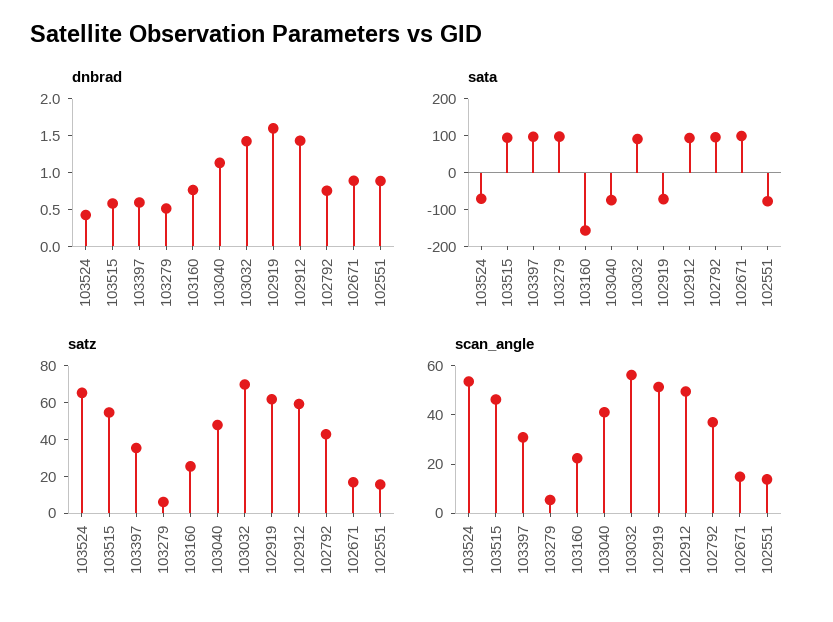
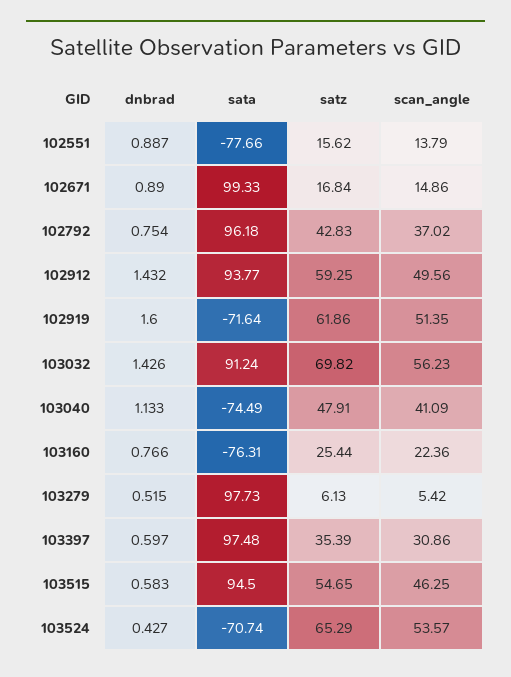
  {
    "dnbrad": {
      "103524": 0.427,
      "103515": 0.583,
      "103397": 0.597,
      "103279": 0.515,
      "103160": 0.766,
      "103040": 1.133,
      "103032": 1.426,
      "102919": 1.6,
      "102912": 1.432,
      "102792": 0.754,
      "102671": 0.89,
      "102551": 0.887
    },
    "sata": {
      "103524": -70.74,
      "103515": 94.5,
      "103397": 97.48,
      "103279": 97.73,
-     "103160": -150,
+     "103160": -76.31,
      "103040": -74.49,
      "103032": 91.24,
      "102919": -71.64,
      "102912": 93.77,
      "102792": 96.18,
      "102671": 99.33,
      "102551": -77.66
    },
    "satz": {
      "103524": 65.29,
      "103515": 54.65,
      "103397": 35.39,
      "103279": 6.13,
      "103160": 25.44,
      "103040": 47.91,
      "103032": 69.82,
      "102919": 61.86,
      "102912": 59.25,
      "102792": 42.83,
      "102671": 16.84,
      "102551": 15.62
    },
    "scan_angle": {
      "103524": 53.57,
      "103515": 46.25,
      "103397": 30.86,
      "103279": 5.42,
      "103160": 22.36,
      "103040": 41.09,
      "103032": 56.23,
      "102919": 51.35,
      "102912": 49.56,
      "102792": 37.02,
      "102671": 14.86,
      "102551": 13.79
    }
  }

